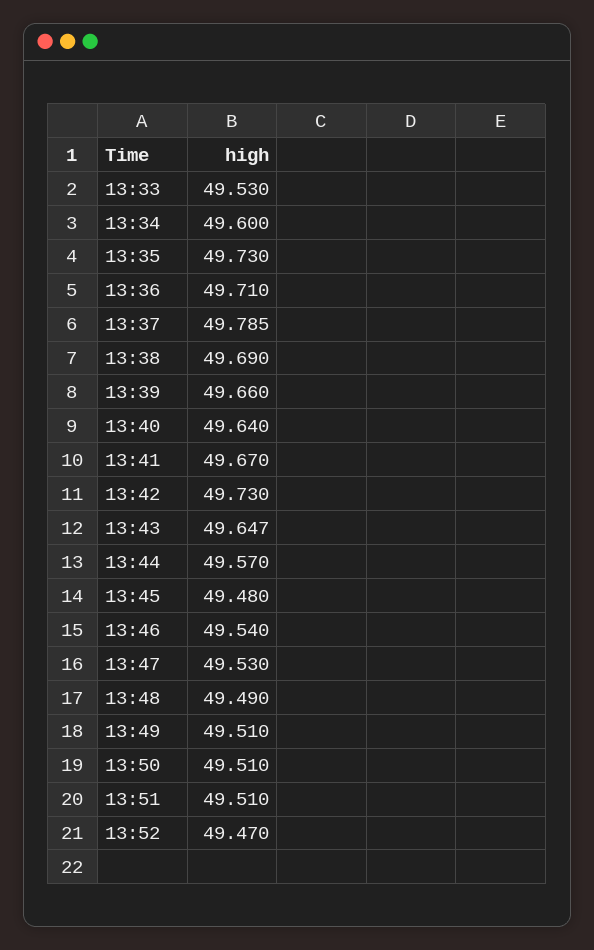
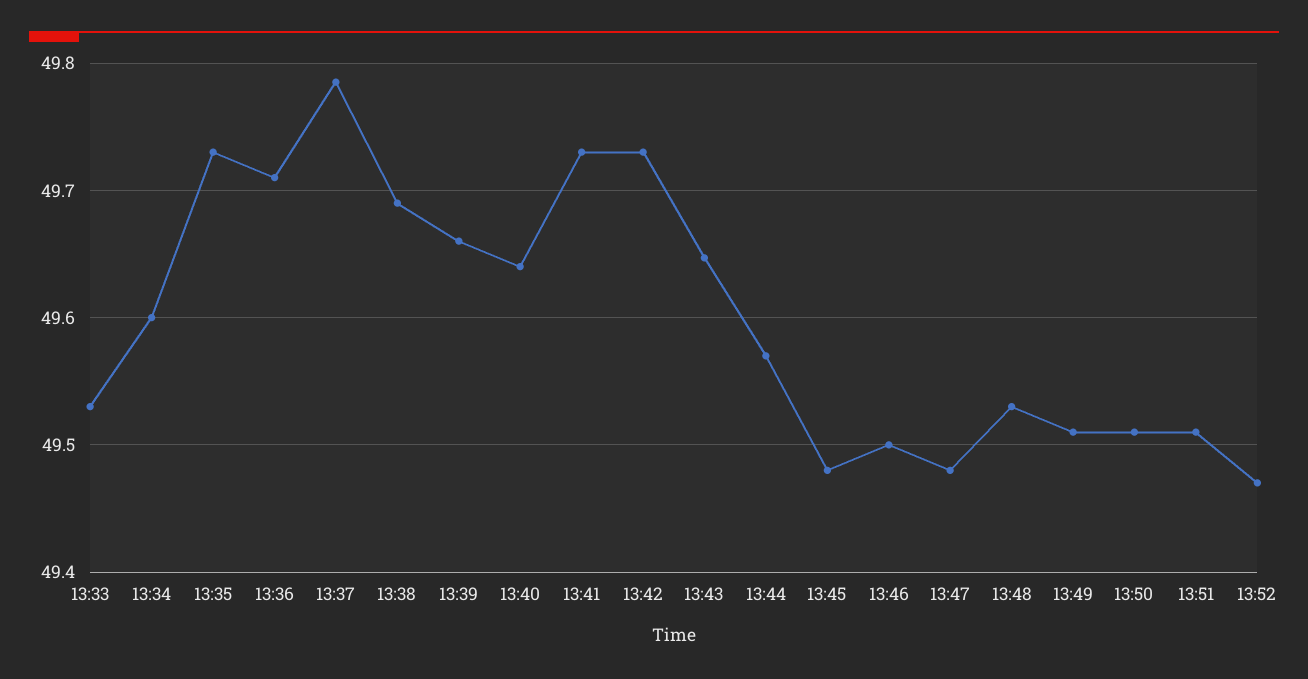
  {
    "13:33": 49.53,
    "13:34": 49.6,
    "13:35": 49.73,
    "13:36": 49.71,
    "13:37": 49.785,
    "13:38": 49.69,
    "13:39": 49.66,
    "13:40": 49.64,
-   "13:41": 49.67,
+   "13:41": 49.73,
    "13:42": 49.73,
    "13:43": 49.647,
    "13:44": 49.57,
    "13:45": 49.48,
-   "13:46": 49.54,
+   "13:46": 49.5,
-   "13:47": 49.53,
+   "13:47": 49.48,
-   "13:48": 49.49,
+   "13:48": 49.53,
    "13:49": 49.51,
    "13:50": 49.51,
    "13:51": 49.51,
    "13:52": 49.47
  }

